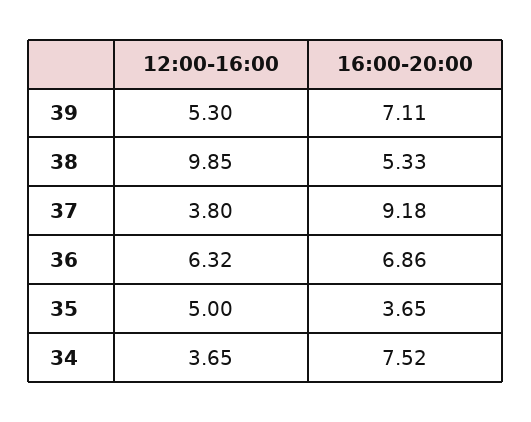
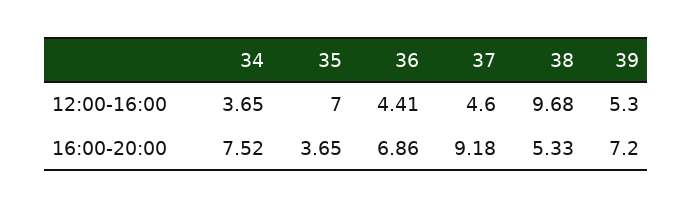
  {
    "12:00-16:00": {
      "39": 5.3,
-     "38": 9.85,
+     "38": 9.68,
-     "37": 3.8,
+     "37": 4.6,
-     "36": 6.32,
+     "36": 4.41,
-     "35": 5,
+     "35": 7,
      "34": 3.65
    },
    "16:00-20:00": {
-     "39": 7.11,
+     "39": 7.2,
      "38": 5.33,
      "37": 9.18,
      "36": 6.86,
      "35": 3.65,
      "34": 7.52
    }
  }

